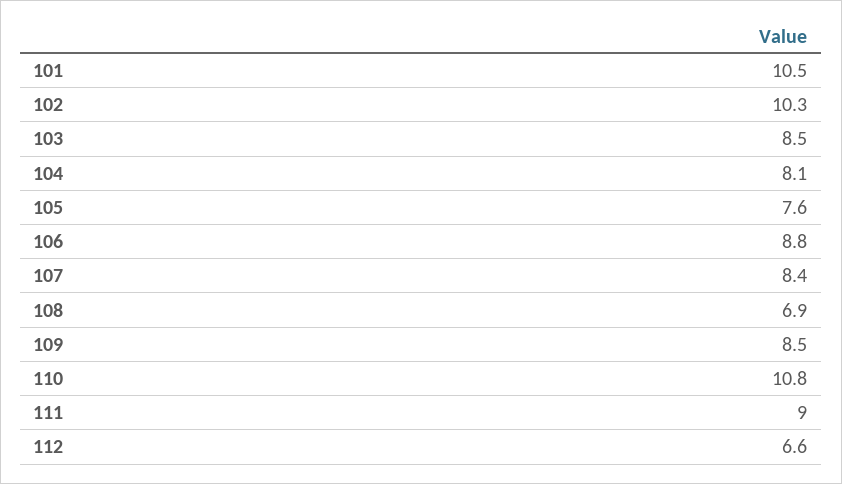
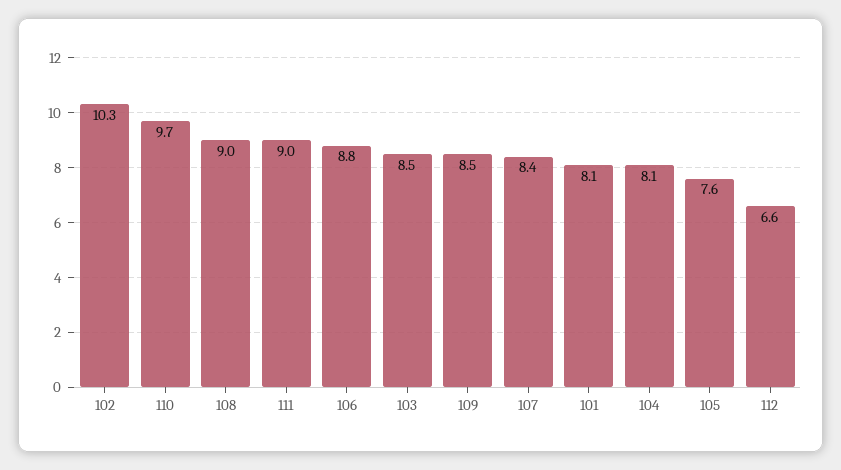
  {
-   "101": 10.5,
+   "101": 8.1,
    "102": 10.3,
    "103": 8.5,
    "104": 8.1,
    "105": 7.6,
    "106": 8.8,
    "107": 8.4,
-   "108": 6.9,
+   "108": 9,
    "109": 8.5,
-   "110": 10.8,
+   "110": 9.7,
    "111": 9,
    "112": 6.6
  }

